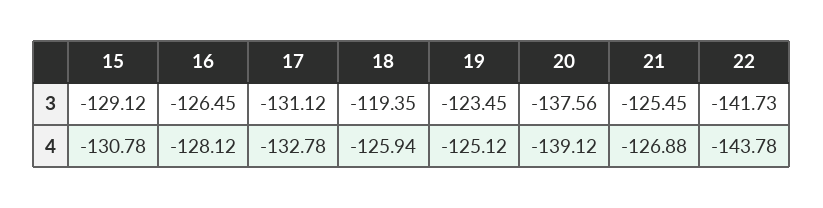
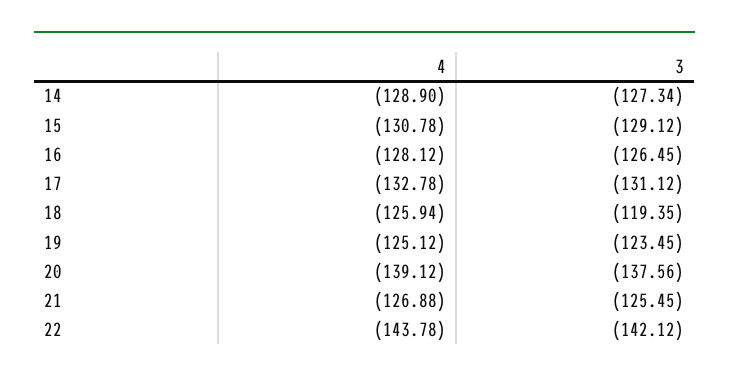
  {
    "15": {
      "3": -129.12,
      "4": -130.78
    },
    "16": {
      "3": -126.45,
      "4": -128.12
    },
    "17": {
      "3": -131.12,
      "4": -132.78
    },
    "18": {
      "3": -119.35,
      "4": -125.94
    },
    "19": {
      "3": -123.45,
      "4": -125.12
    },
    "20": {
      "3": -137.56,
      "4": -139.12
    },
    "21": {
      "3": -125.45,
      "4": -126.88
    },
    "22": {
-     "3": -141.73,
+     "3": -142.12,
      "4": -143.78
-   }
+   },
+   "14": {
+     "4": -128.9,
+     "3": -127.34
+   }
  }

